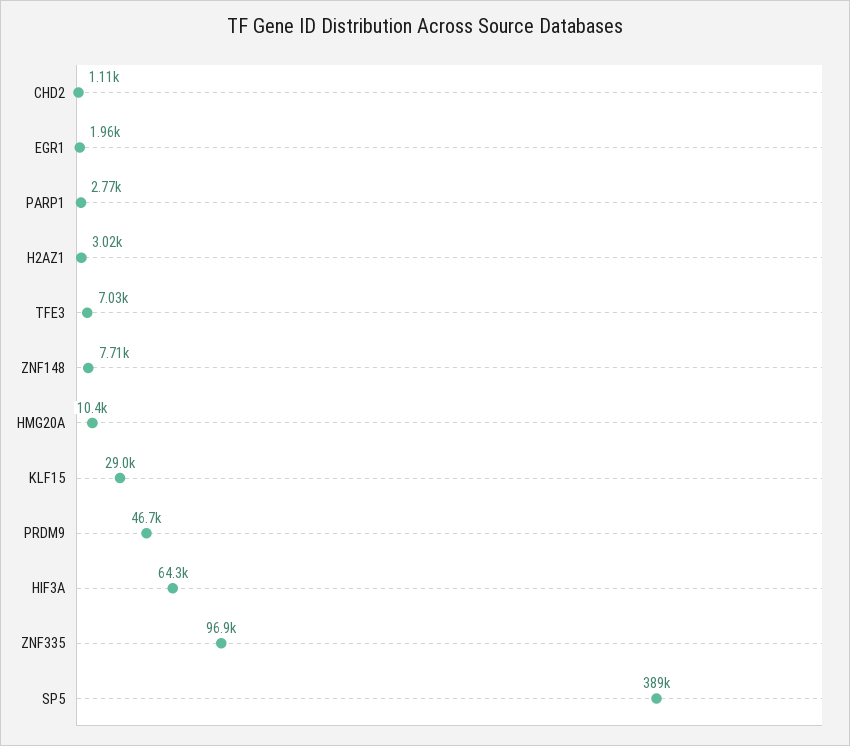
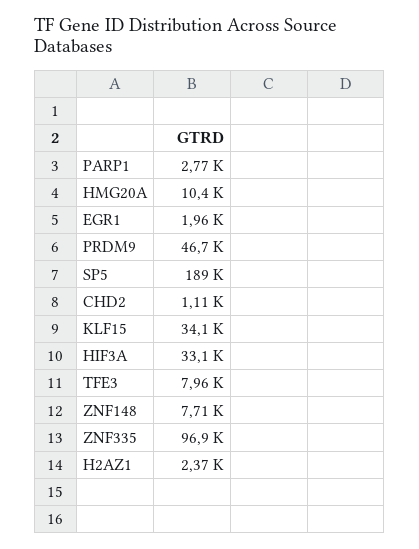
  {
    "CHD2": 1110,
    "EGR1": 1960,
    "PARP1": 2770,
-   "H2AZ1": 3020,
+   "H2AZ1": 2370,
-   "TFE3": 7030,
+   "TFE3": 7960,
    "ZNF148": 7710,
    "HMG20A": 10400,
-   "KLF15": 29000,
+   "KLF15": 34100,
    "PRDM9": 46700,
-   "HIF3A": 64300,
+   "HIF3A": 33100,
    "ZNF335": 96900,
-   "SP5": 389000
+   "SP5": 189000
  }

